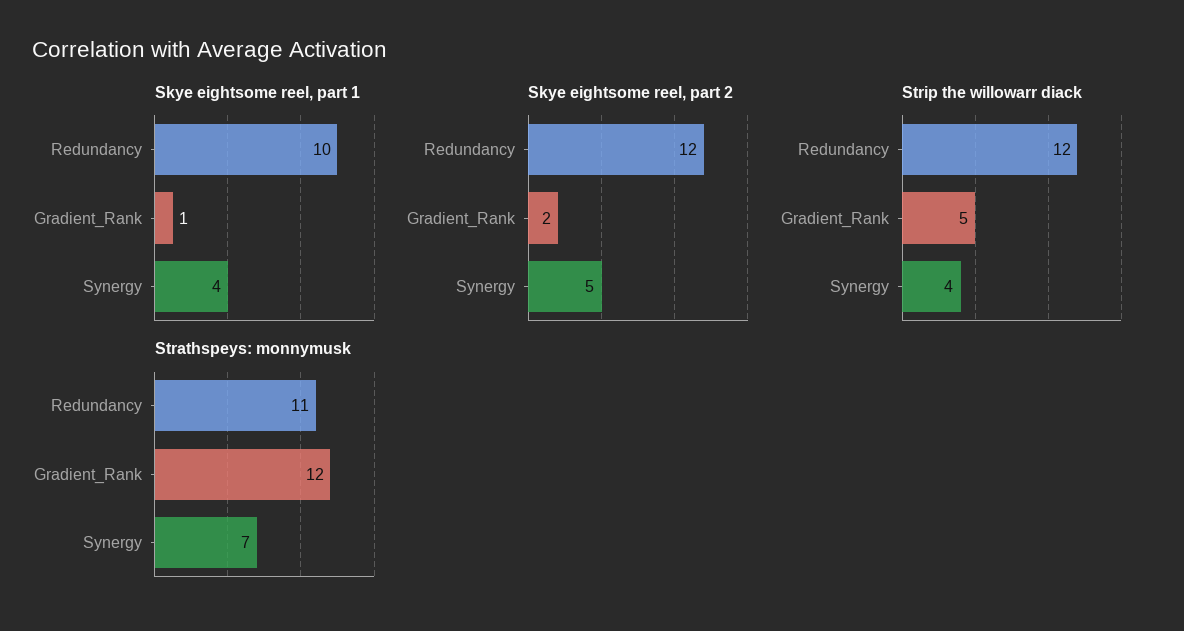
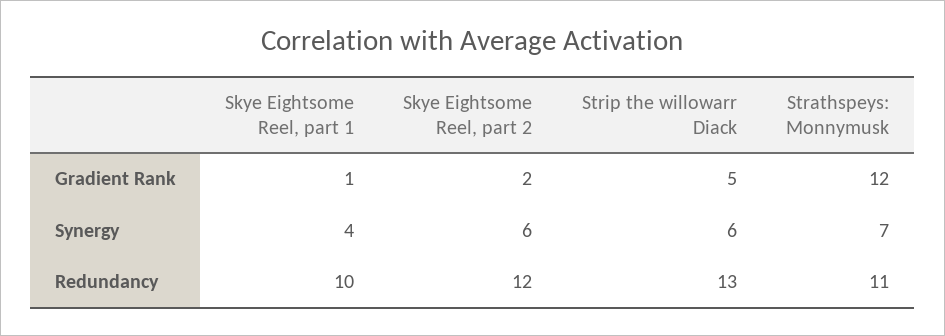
  {
    "Skye eightsome reel, part 1": {
      "Redundancy": 10,
      "Gradient_Rank": 1,
      "Synergy": 4
    },
    "Skye eightsome reel, part 2": {
      "Redundancy": 12,
      "Gradient_Rank": 2,
-     "Synergy": 5
+     "Synergy": 6
    },
    "Strip the willowarr diack": {
-     "Redundancy": 12,
+     "Redundancy": 13,
      "Gradient_Rank": 5,
-     "Synergy": 4
+     "Synergy": 6
    },
    "Strathspeys: monnymusk": {
      "Redundancy": 11,
      "Gradient_Rank": 12,
      "Synergy": 7
    }
  }

